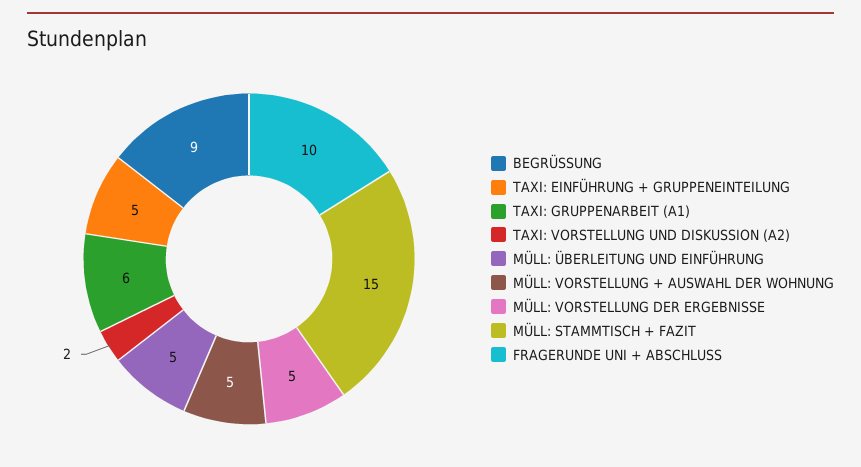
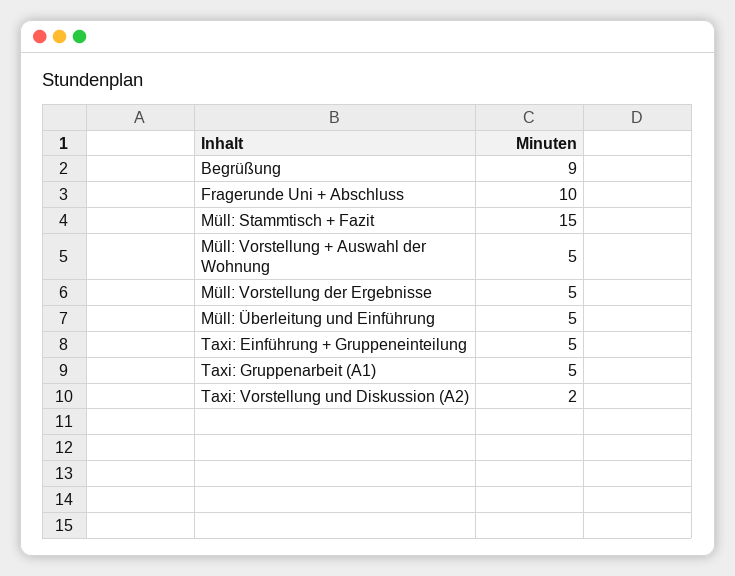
  {
    "BEGRÜSSUNG": 9,
    "TAXI: EINFÜHRUNG + GRUPPENEINTEILUNG": 5,
-   "TAXI: GRUPPENARBEIT (A1)": 6,
+   "TAXI: GRUPPENARBEIT (A1)": 5,
    "TAXI: VORSTELLUNG UND DISKUSSION (A2)": 2,
    "MÜLL: ÜBERLEITUNG UND EINFÜHRUNG": 5,
    "MÜLL: VORSTELLUNG + AUSWAHL DER WOHNUNG": 5,
    "MÜLL: VORSTELLUNG DER ERGEBNISSE": 5,
    "MÜLL: STAMMTISCH + FAZIT": 15,
    "FRAGERUNDE UNI + ABSCHLUSS": 10
  }

